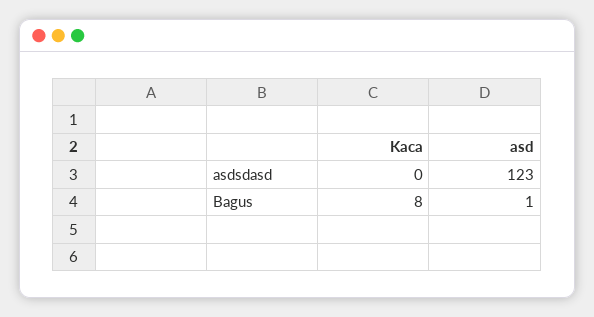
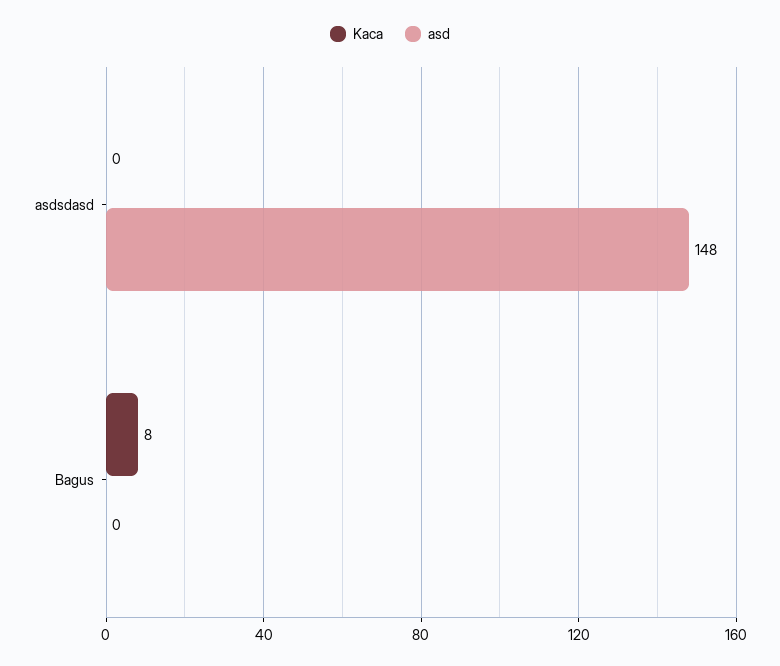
  {
    "Kaca": {
      "asdsdasd": 0,
      "Bagus": 8
    },
    "asd": {
-     "asdsdasd": 123,
+     "asdsdasd": 148,
-     "Bagus": 1
+     "Bagus": 0
    }
  }

